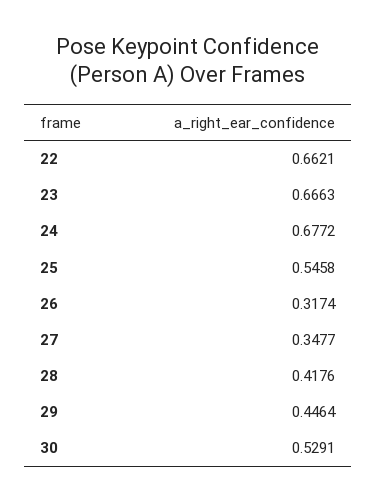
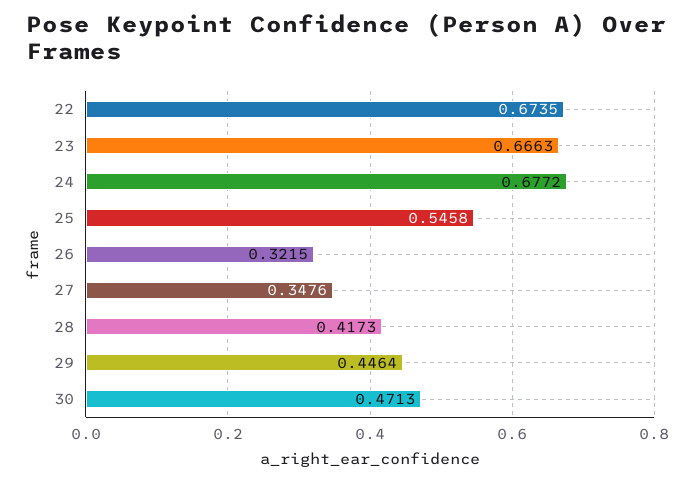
  {
-   "22": 0.6621,
+   "22": 0.6735,
    "23": 0.6663,
    "24": 0.6772,
    "25": 0.5458,
-   "26": 0.3174,
+   "26": 0.3215,
-   "27": 0.3477,
+   "27": 0.3476,
-   "28": 0.4176,
+   "28": 0.4173,
    "29": 0.4464,
-   "30": 0.5291
+   "30": 0.4713
  }

